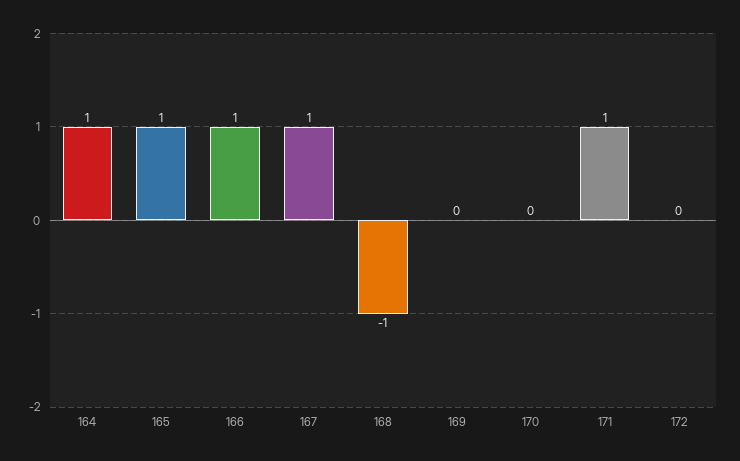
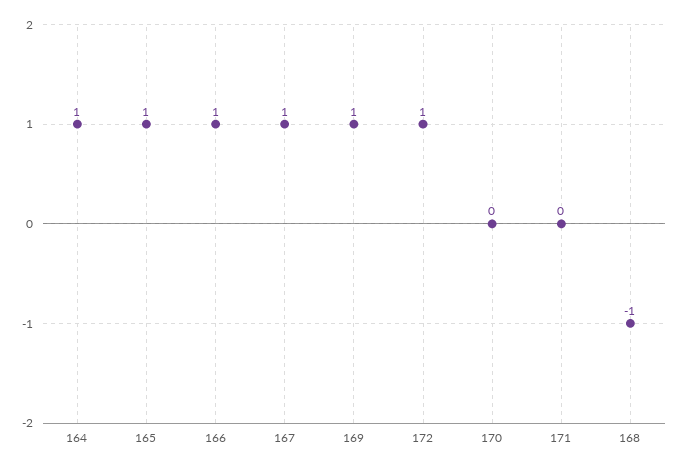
  {
    "164": 1,
    "165": 1,
    "166": 1,
    "167": 1,
    "168": -1,
-   "169": 0,
+   "169": 1,
    "170": 0,
-   "171": 1,
+   "171": 0,
-   "172": 0
+   "172": 1
  }

